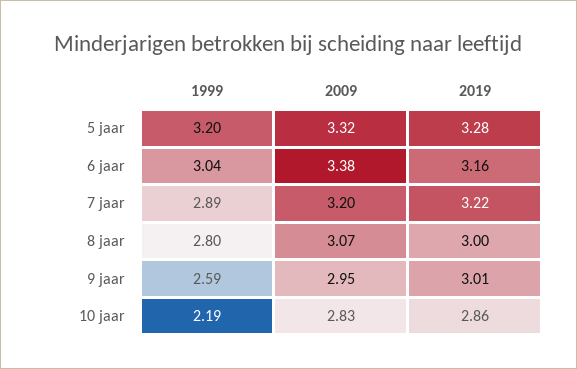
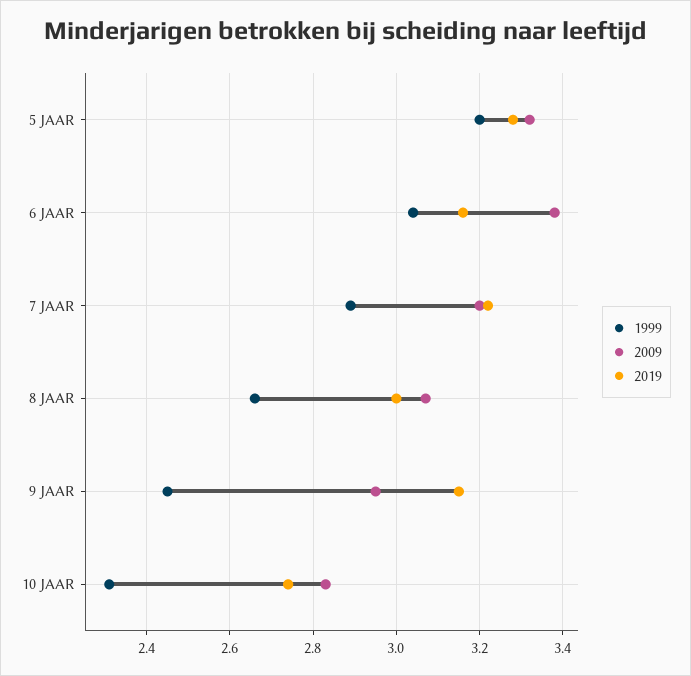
  {
    "1999": {
      "5 jaar": 3.2,
      "6 jaar": 3.04,
      "7 jaar": 2.89,
-     "8 jaar": 2.8,
+     "8 jaar": 2.65,
-     "9 jaar": 2.59,
+     "9 jaar": 2.45,
-     "10 jaar": 2.19
+     "10 jaar": 2.3
    },
    "2009": {
      "5 jaar": 3.32,
      "6 jaar": 3.38,
      "7 jaar": 3.2,
      "8 jaar": 3.07,
      "9 jaar": 2.95,
      "10 jaar": 2.83
    },
    "2019": {
      "5 jaar": 3.28,
      "6 jaar": 3.16,
      "7 jaar": 3.22,
      "8 jaar": 3,
-     "9 jaar": 3.01,
+     "9 jaar": 3.15,
-     "10 jaar": 2.86
+     "10 jaar": 2.75
    }
  }

